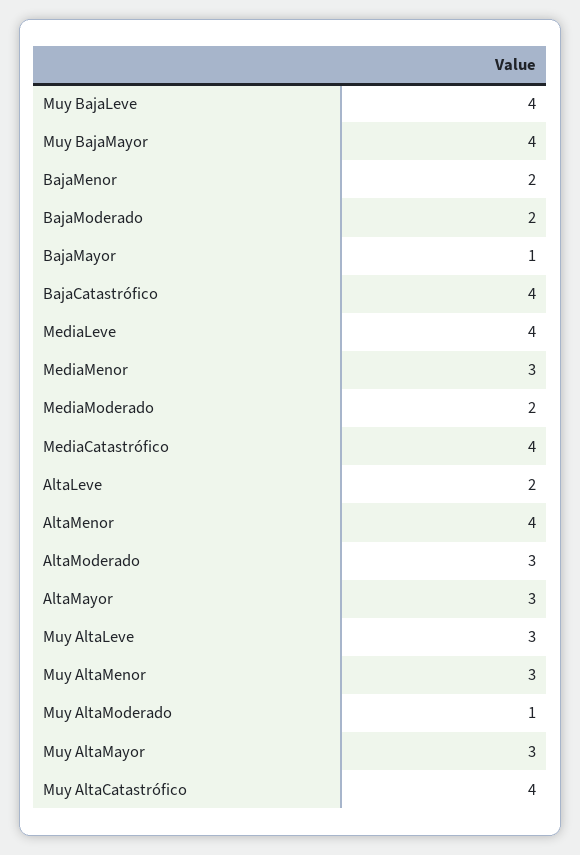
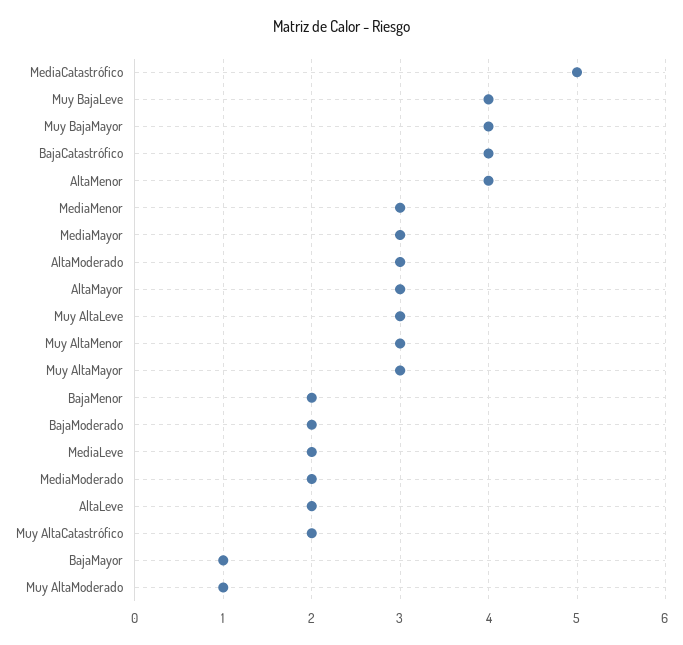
  {
    "Muy BajaLeve": 4,
    "Muy BajaMayor": 4,
    "BajaMenor": 2,
    "BajaModerado": 2,
    "BajaMayor": 1,
    "BajaCatastrófico": 4,
-   "MediaLeve": 4,
+   "MediaLeve": 2,
    "MediaMenor": 3,
    "MediaModerado": 2,
-   "MediaCatastrófico": 4,
+   "MediaCatastrófico": 5,
    "AltaLeve": 2,
    "AltaMenor": 4,
    "AltaModerado": 3,
    "AltaMayor": 3,
    "Muy AltaLeve": 3,
    "Muy AltaMenor": 3,
    "Muy AltaModerado": 1,
    "Muy AltaMayor": 3,
-   "Muy AltaCatastrófico": 4
+   "Muy AltaCatastrófico": 2,
+   "MediaMayor": 3
  }

